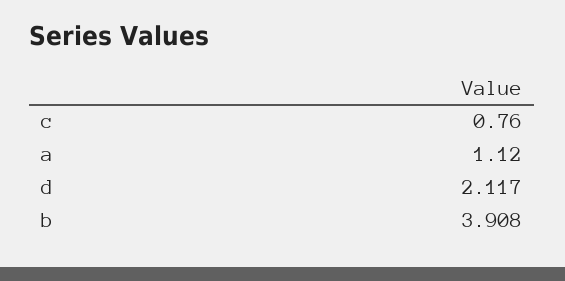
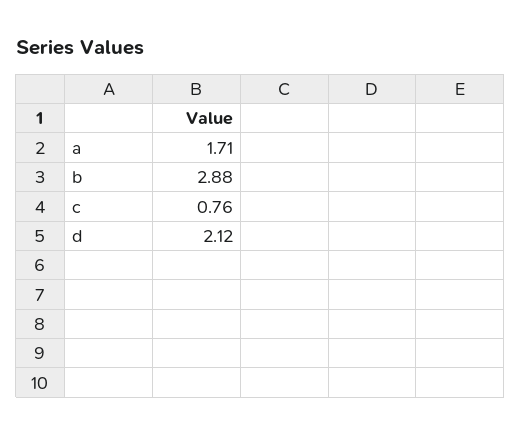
  {
    "c": 0.76,
-   "a": 1.12,
+   "a": 1.71,
    "d": 2.117,
-   "b": 3.908
+   "b": 2.88
  }

